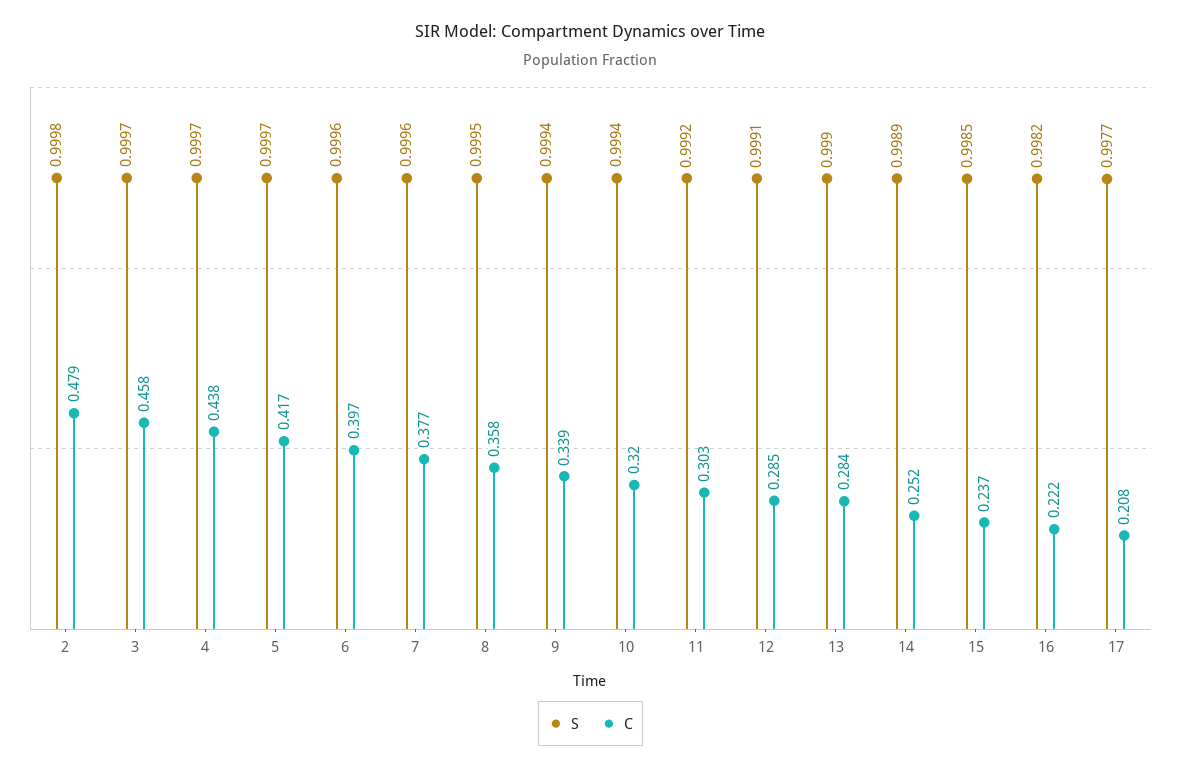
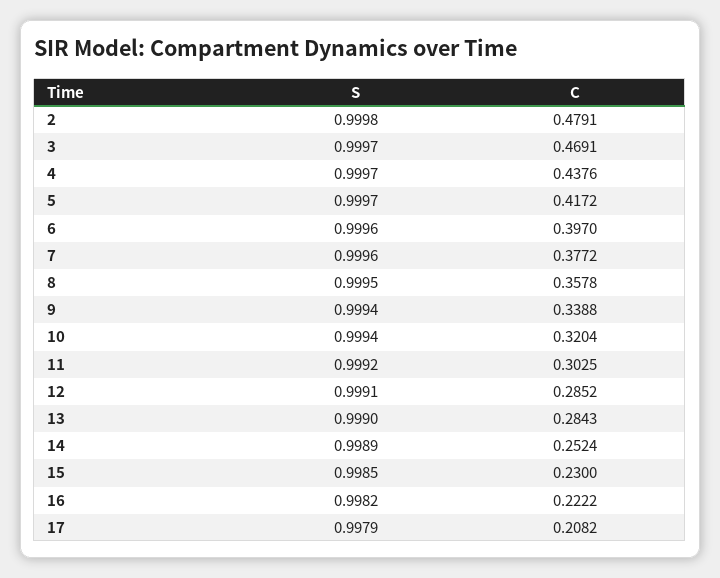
  {
    "S": {
      "2": 0.9998,
      "3": 0.9997,
      "4": 0.9997,
      "5": 0.9997,
      "6": 0.9996,
      "7": 0.9996,
      "8": 0.9995,
      "9": 0.9994,
      "10": 0.9994,
      "11": 0.9992,
      "12": 0.9991,
      "13": 0.999,
      "14": 0.9989,
      "15": 0.9985,
      "16": 0.9982,
-     "17": 0.9977
+     "17": 0.9979
    },
    "C": {
      "2": 0.4791,
-     "3": 0.458,
+     "3": 0.4691,
      "4": 0.4376,
      "5": 0.4172,
      "6": 0.397,
      "7": 0.3772,
      "8": 0.3578,
      "9": 0.3388,
      "10": 0.3204,
      "11": 0.3025,
      "12": 0.2852,
      "13": 0.2843,
      "14": 0.2524,
-     "15": 0.237,
+     "15": 0.23,
      "16": 0.2222,
      "17": 0.2082
    }
  }

